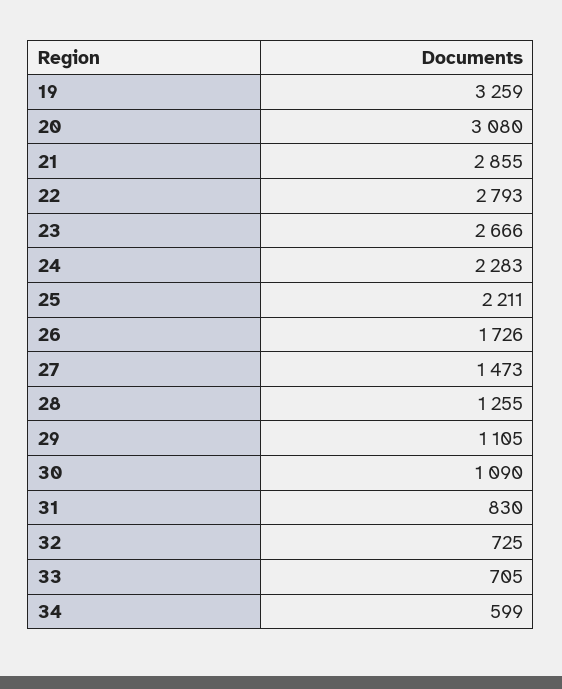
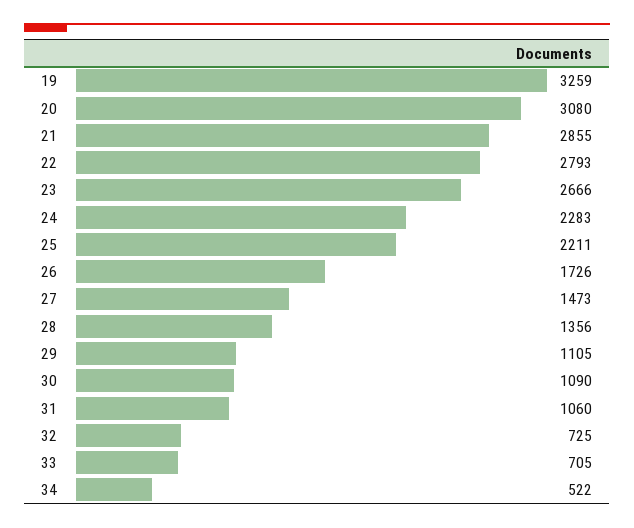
  {
    "19": 3259,
    "20": 3080,
    "21": 2855,
    "22": 2793,
    "23": 2666,
    "24": 2283,
    "25": 2211,
    "26": 1726,
    "27": 1473,
-   "28": 1255,
+   "28": 1356,
    "29": 1105,
    "30": 1090,
-   "31": 830,
+   "31": 1060,
    "32": 725,
    "33": 705,
-   "34": 599
+   "34": 522
  }

